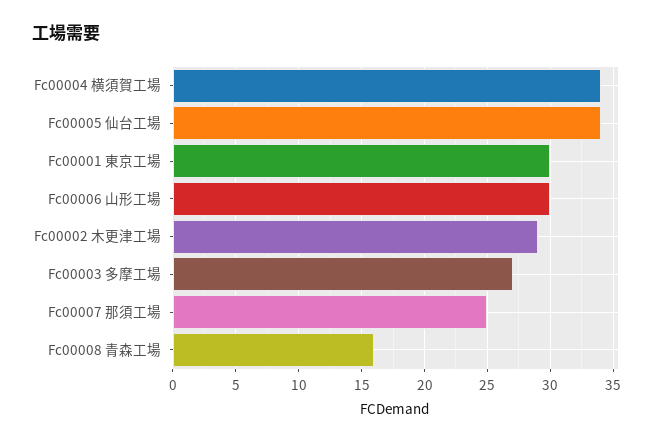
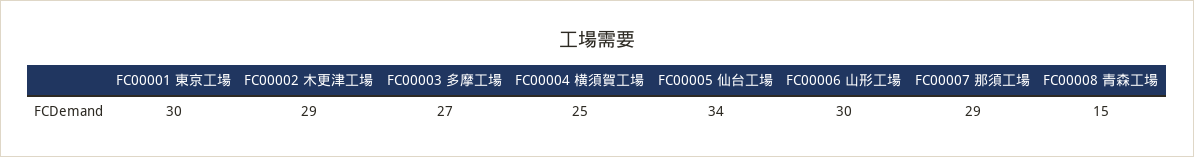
  {
-   "Fc00004 横須賀工場": 34,
+   "Fc00004 横須賀工場": 25,
    "Fc00005 仙台工場": 34,
    "Fc00001 東京工場": 30,
    "Fc00006 山形工場": 30,
    "Fc00002 木更津工場": 29,
    "Fc00003 多摩工場": 27,
-   "Fc00007 那須工場": 25,
+   "Fc00007 那須工場": 29,
-   "Fc00008 青森工場": 16
+   "Fc00008 青森工場": 15
  }

